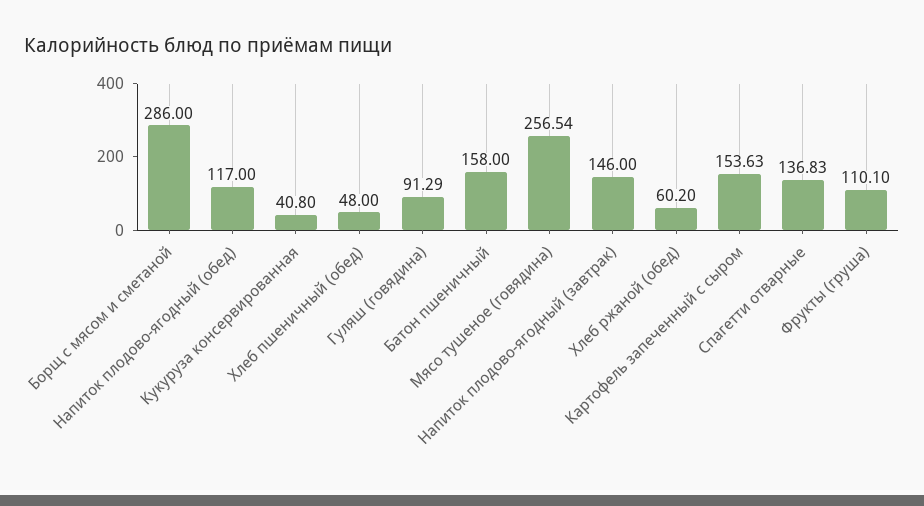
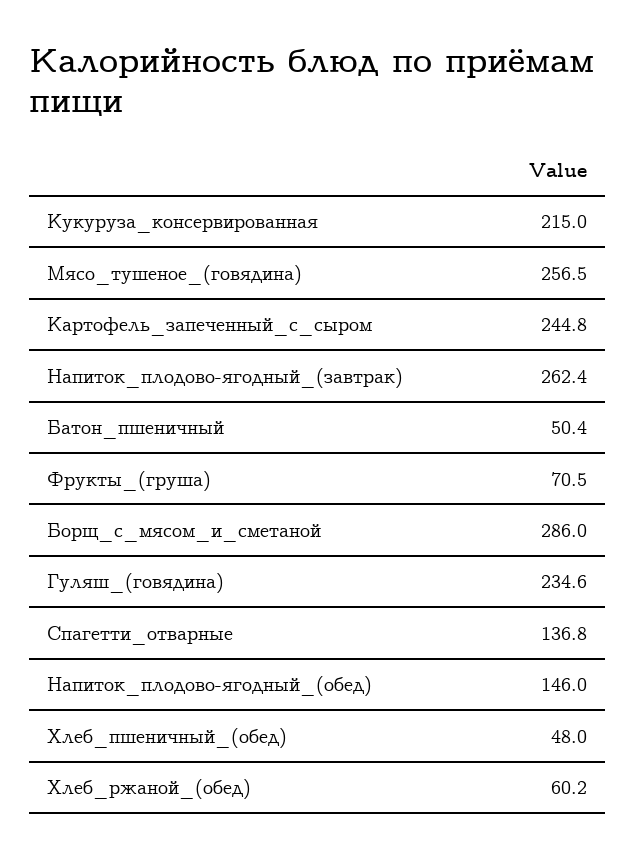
  {
    "Борщ с мясом и сметаной": 286,
-   "Напиток плодово-ягодный (обед)": 117,
+   "Напиток плодово-ягодный (обед)": 146,
-   "Кукуруза консервированная": 40.8,
+   "Кукуруза консервированная": 215,
    "Хлеб пшеничный (обед)": 48,
-   "Гуляш (говядина)": 91.29,
+   "Гуляш (говядина)": 234.6,
-   "Батон пшеничный": 158,
+   "Батон пшеничный": 50.4,
    "Мясо тушеное (говядина)": 256.54,
-   "Напиток плодово-ягодный (завтрак)": 146,
+   "Напиток плодово-ягодный (завтрак)": 262.4,
    "Хлеб ржаной (обед)": 60.2,
-   "Картофель запеченный с сыром": 153.63,
+   "Картофель запеченный с сыром": 244.8,
    "Спагетти отварные": 136.83,
-   "Фрукты (груша)": 110.1
+   "Фрукты (груша)": 70.5
  }

